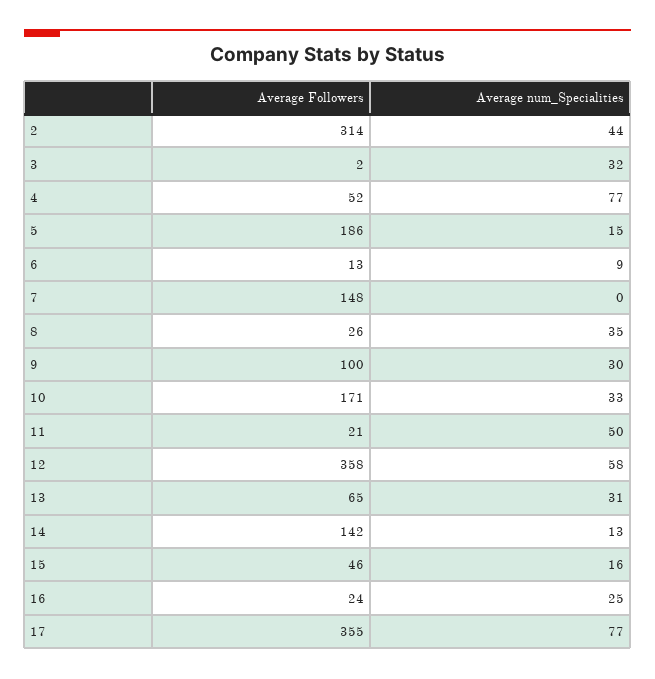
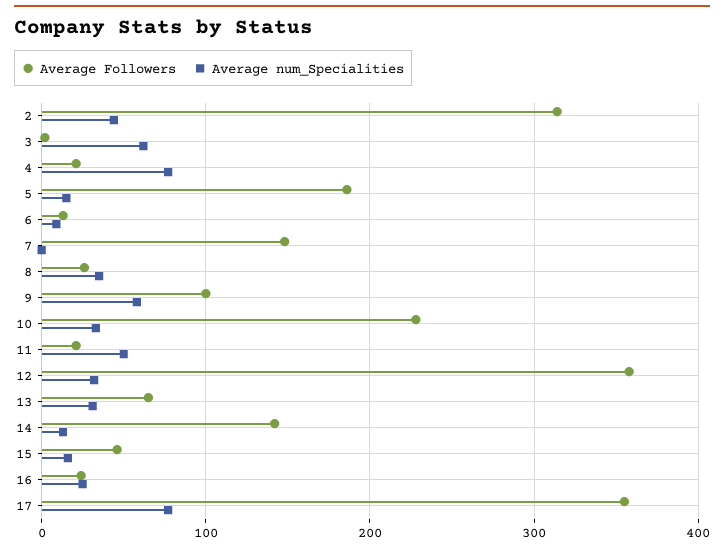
  {
    "Average Followers": {
      "2": 314,
      "3": 2,
-     "4": 52,
+     "4": 20,
      "5": 186,
      "6": 13,
      "7": 148,
      "8": 26,
      "9": 100,
-     "10": 171,
+     "10": 230,
      "11": 21,
      "12": 358,
      "13": 65,
      "14": 142,
      "15": 46,
      "16": 24,
      "17": 355
    },
    "Average num_Specialities": {
      "2": 44,
-     "3": 32,
+     "3": 60,
      "4": 77,
      "5": 15,
      "6": 9,
      "7": 0,
      "8": 35,
-     "9": 30,
+     "9": 60,
      "10": 33,
      "11": 50,
-     "12": 58,
+     "12": 30,
      "13": 31,
      "14": 13,
      "15": 16,
      "16": 25,
      "17": 77
    }
  }

